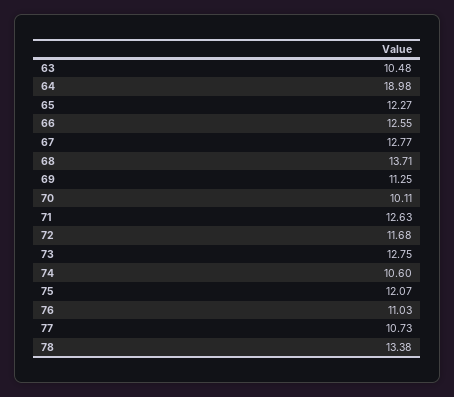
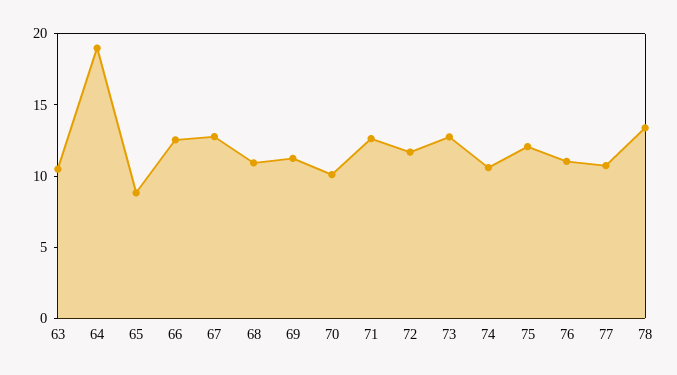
  {
    "63": 10.48,
    "64": 18.98,
-   "65": 12.27,
+   "65": 9,
    "66": 12.55,
    "67": 12.77,
-   "68": 13.71,
+   "68": 11,
    "69": 11.25,
    "70": 10.11,
    "71": 12.63,
    "72": 11.68,
    "73": 12.75,
    "74": 10.6,
    "75": 12.07,
    "76": 11.03,
    "77": 10.73,
    "78": 13.38
  }

